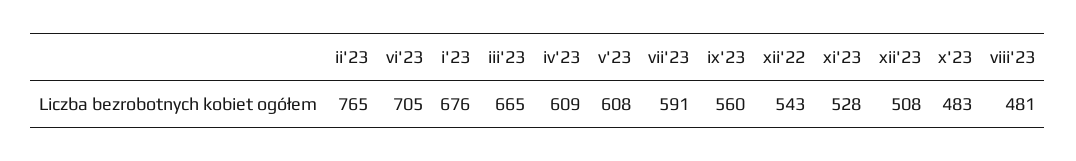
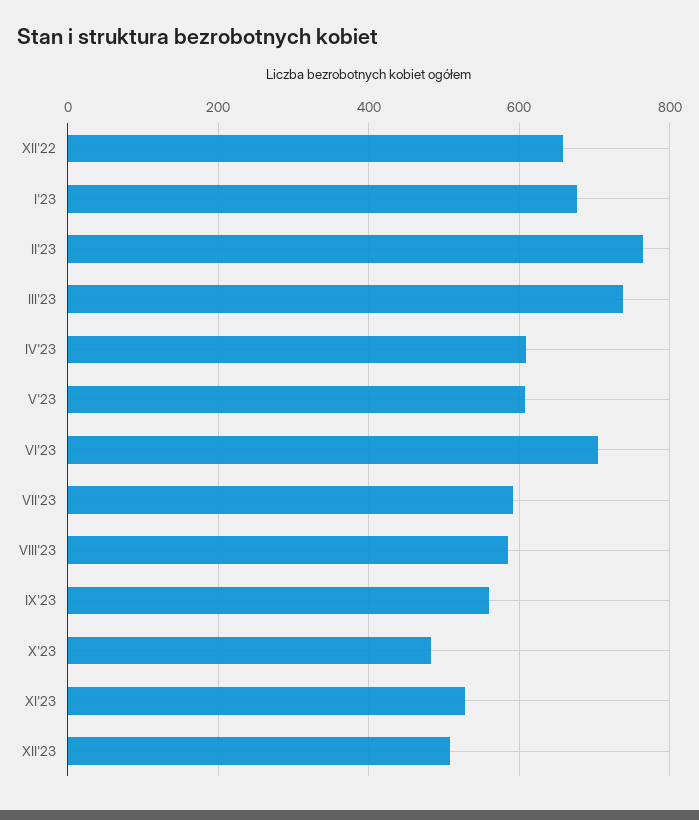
  {
    "ii'23": 765,
    "vi'23": 705,
    "i'23": 676,
-   "iii'23": 665,
+   "iii'23": 740,
    "iv'23": 609,
    "v'23": 608,
    "vii'23": 591,
    "ix'23": 560,
-   "xii'22": 543,
+   "xii'22": 660,
    "xi'23": 528,
    "xii'23": 508,
    "x'23": 483,
-   "viii'23": 481
+   "viii'23": 580
  }

